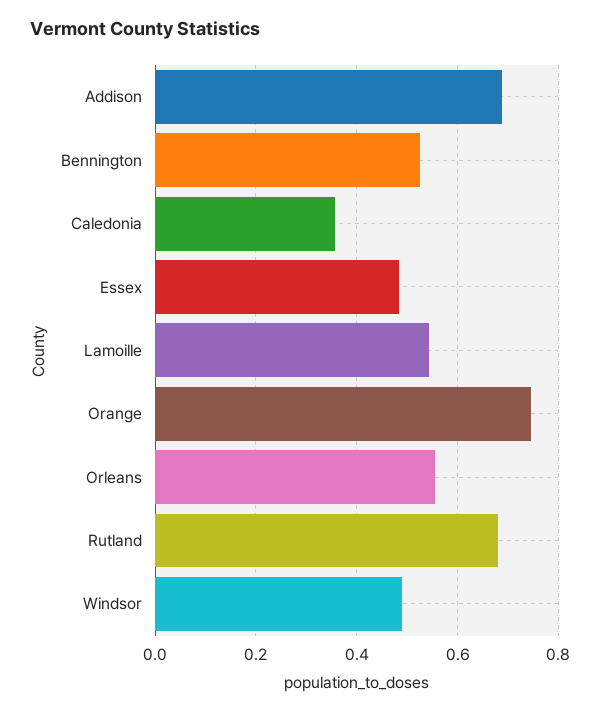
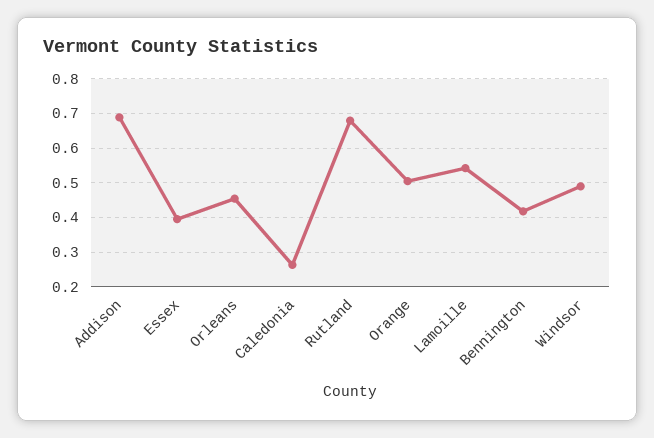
  {
    "Addison": 0.68,
-   "Bennington": 0.52,
+   "Bennington": 0.42,
-   "Caledonia": 0.36,
+   "Caledonia": 0.26,
-   "Essex": 0.48,
+   "Essex": 0.4,
    "Lamoille": 0.54,
-   "Orange": 0.74,
+   "Orange": 0.5,
-   "Orleans": 0.56,
+   "Orleans": 0.46,
    "Rutland": 0.68,
    "Windsor": 0.5
  }

